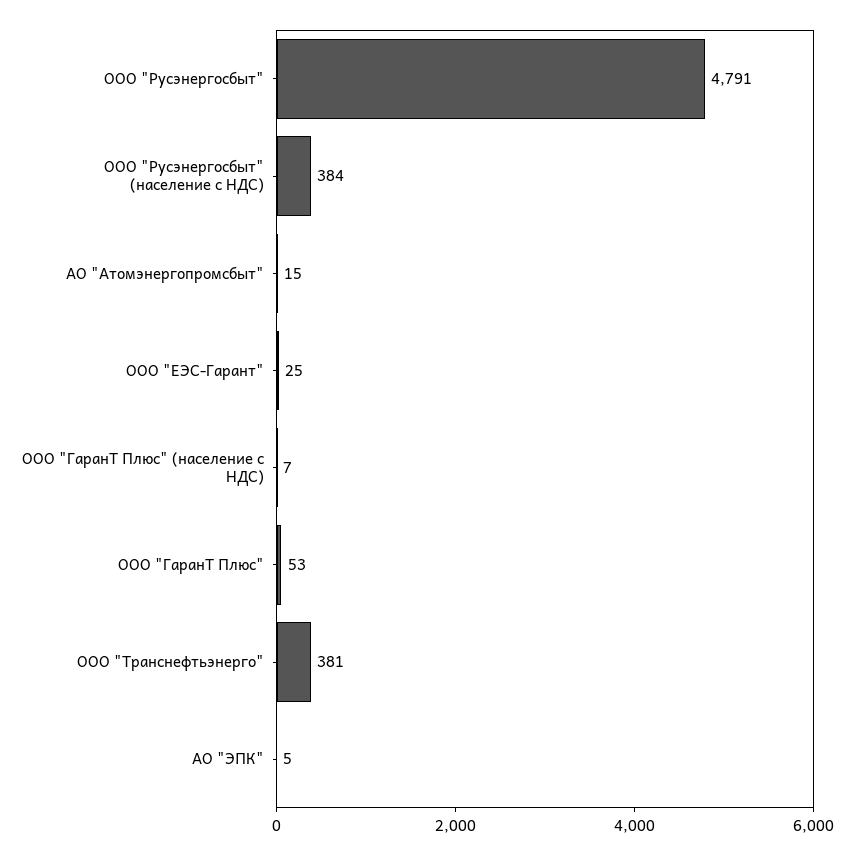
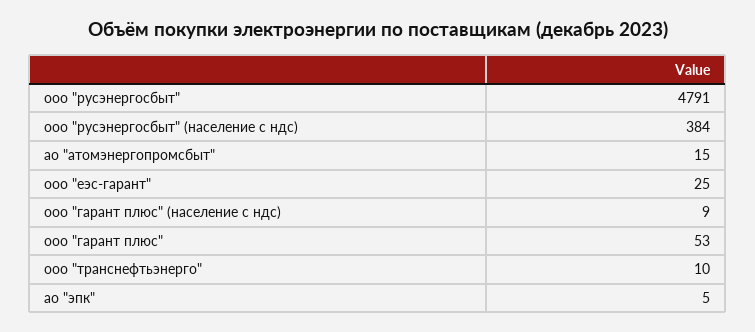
  {
    "ООО \"Русэнергосбыт\"": 4791,
    "ООО \"Русэнергосбыт\" (население с НДС)": 384,
    "АО \"Атомэнергопромсбыт\"": 15,
    "ООО \"ЕЭС-Гарант\"": 25,
-   "ООО \"ГаранТ Плюс\" (население с НДС)": 7,
+   "ООО \"ГаранТ Плюс\" (население с НДС)": 9,
    "ООО \"ГаранТ Плюс\"": 53,
-   "ООО \"Транснефтьэнерго\"": 381,
+   "ООО \"Транснефтьэнерго\"": 10,
    "АО \"ЭПК\"": 5
  }

